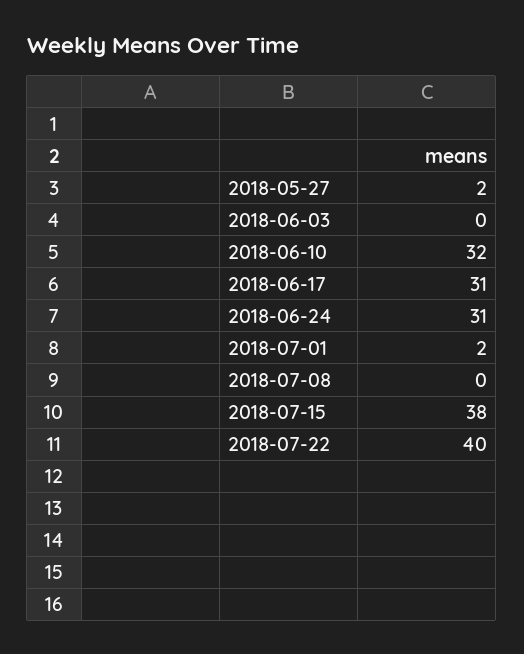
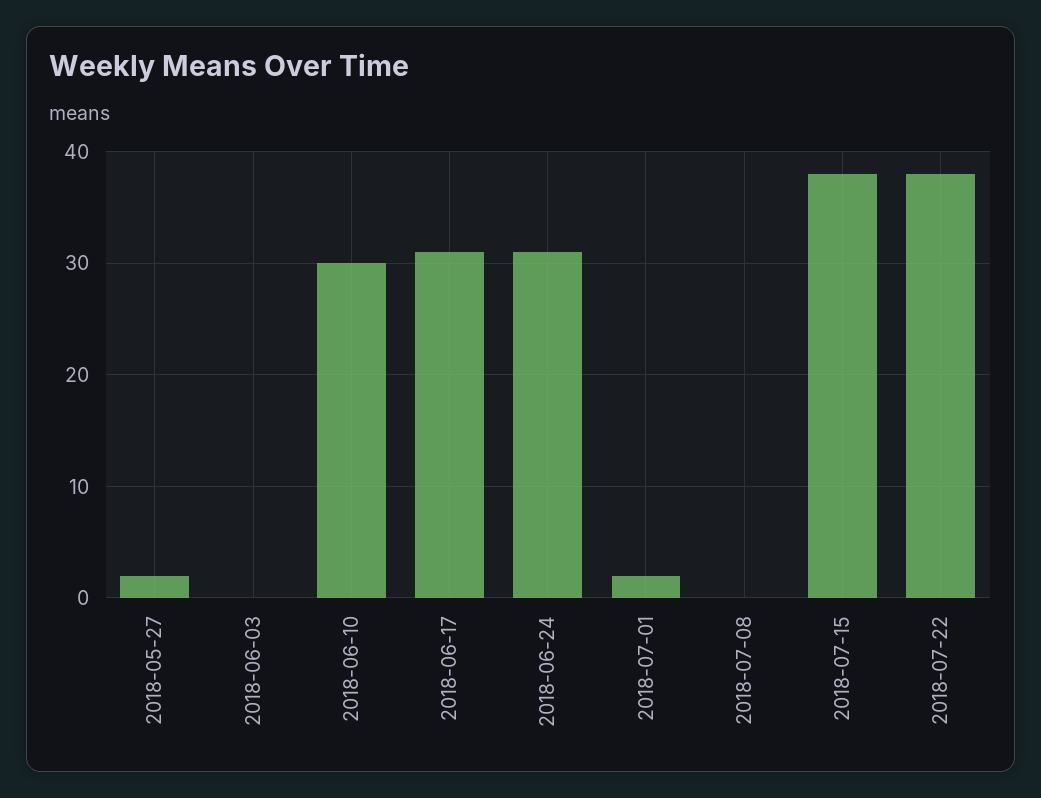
  {
    "2018-05-27": 2,
    "2018-06-03": 0,
-   "2018-06-10": 32,
+   "2018-06-10": 30,
    "2018-06-17": 31,
    "2018-06-24": 31,
    "2018-07-01": 2,
    "2018-07-08": 0,
    "2018-07-15": 38,
-   "2018-07-22": 40
+   "2018-07-22": 38
  }

